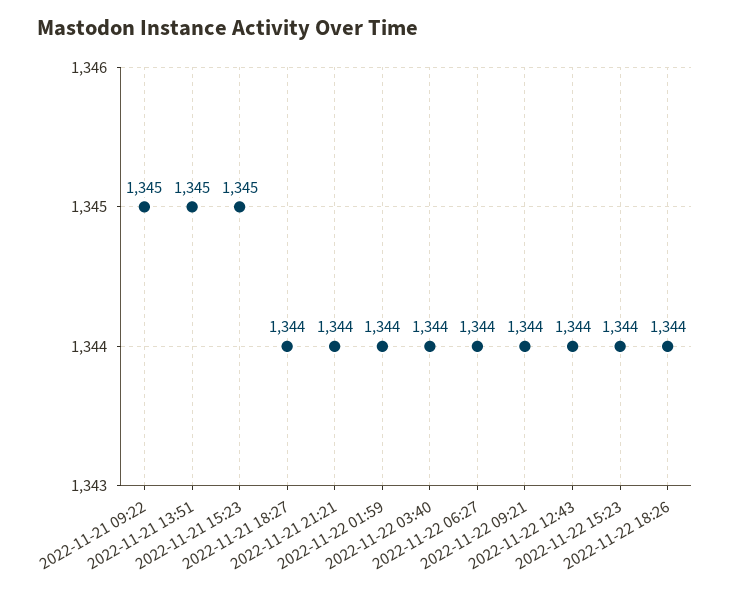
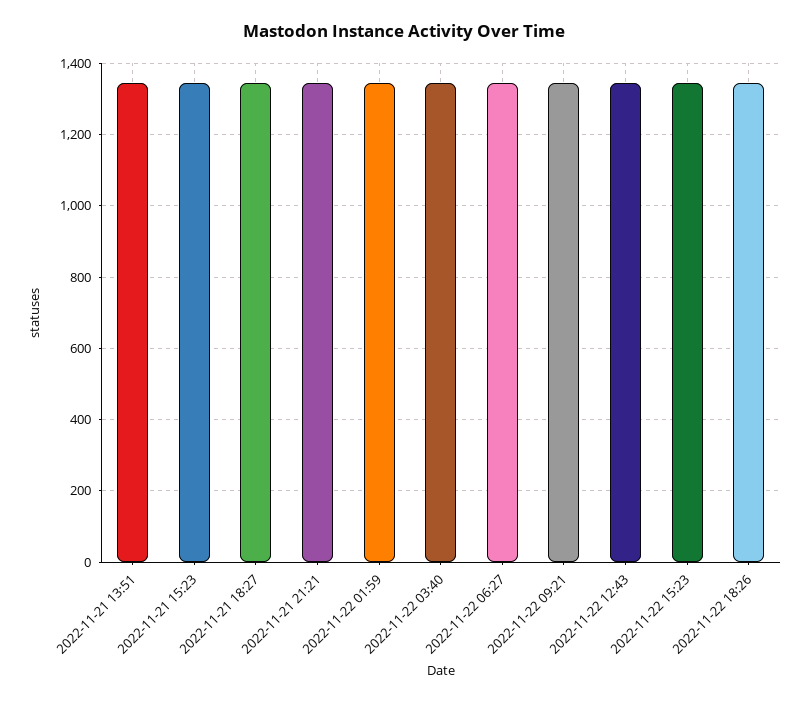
  {
-   "2022-11-21 09:22": 1345,
    "2022-11-21 13:51": 1345,
    "2022-11-21 15:23": 1345,
    "2022-11-21 18:27": 1344,
    "2022-11-21 21:21": 1344,
    "2022-11-22 01:59": 1344,
    "2022-11-22 03:40": 1344,
    "2022-11-22 06:27": 1344,
    "2022-11-22 09:21": 1344,
    "2022-11-22 12:43": 1344,
    "2022-11-22 15:23": 1344,
    "2022-11-22 18:26": 1344
  }

